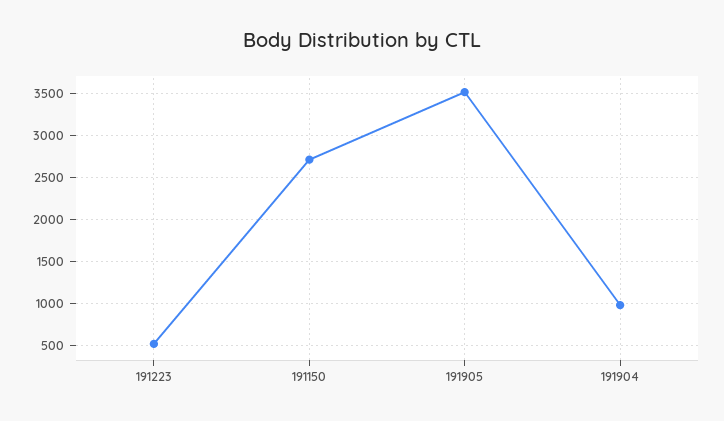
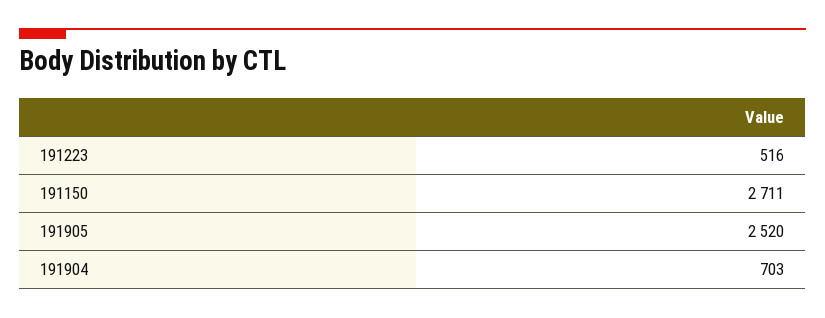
  {
    "191223": 516,
    "191150": 2711,
-   "191905": 3500,
+   "191905": 2520,
-   "191904": 1000
+   "191904": 703
  }

